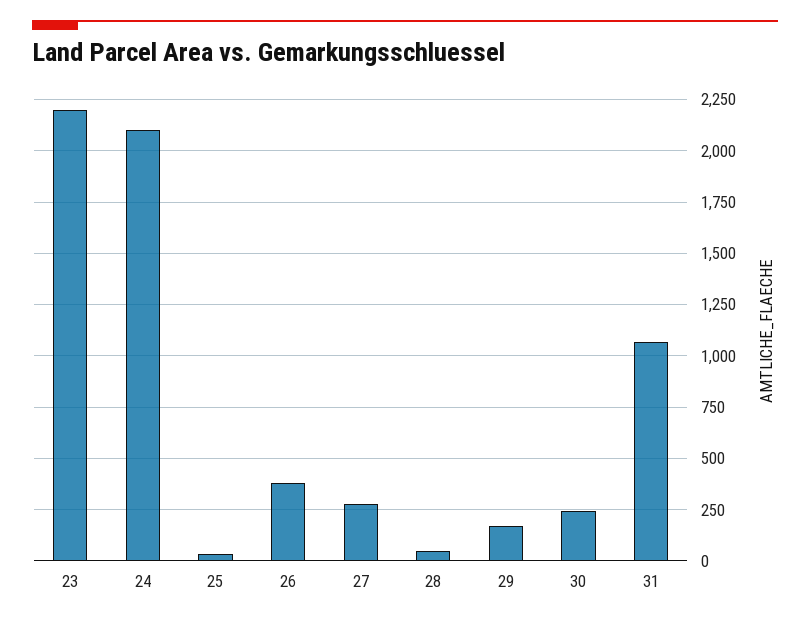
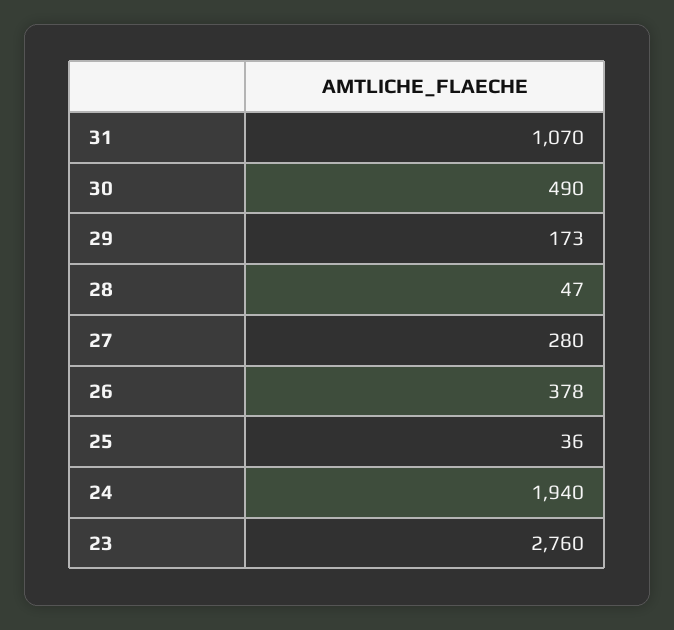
  {
-   "23": 2200,
+   "23": 2760,
-   "24": 2100,
+   "24": 1940,
    "25": 36,
    "26": 378,
    "27": 280,
    "28": 47,
    "29": 173,
-   "30": 250,
+   "30": 490,
    "31": 1070
  }

